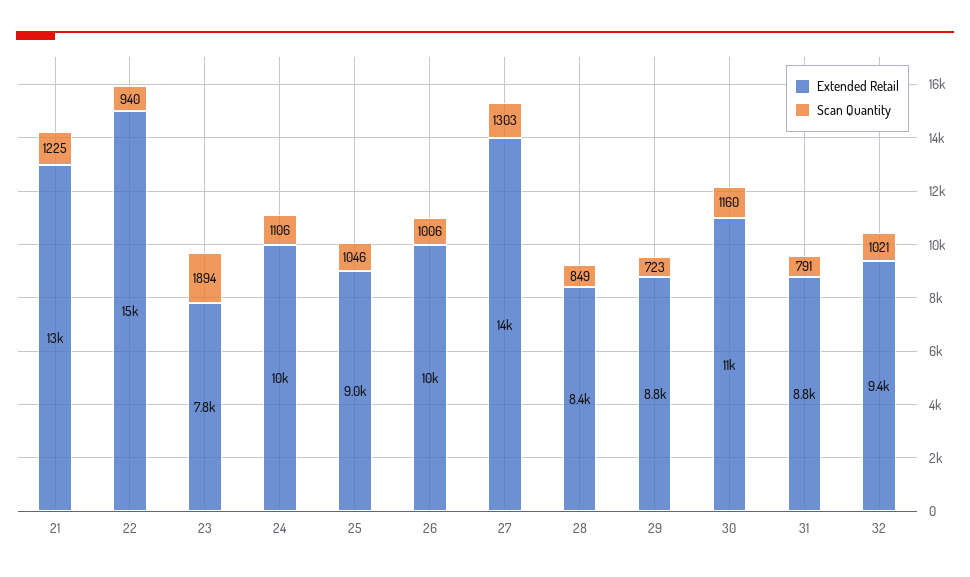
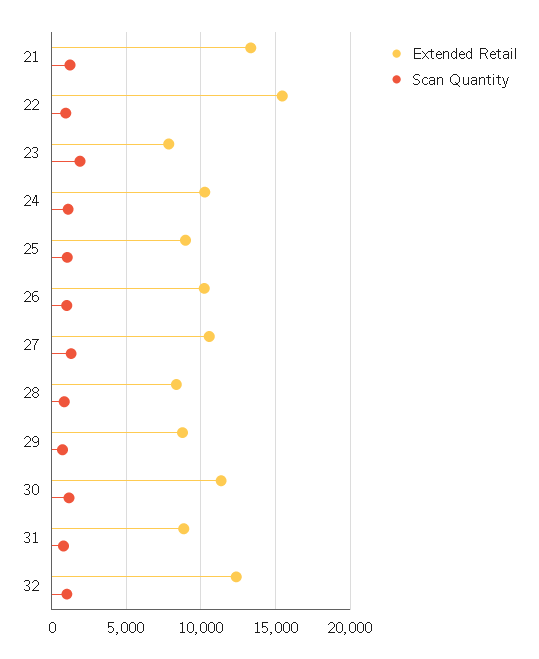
  {
    "Extended Retail": {
      "21": 13000,
      "22": 15000,
      "23": 7800,
      "24": 10000,
      "25": 9000,
      "26": 10000,
-     "27": 14000,
+     "27": 10500,
      "28": 8400,
      "29": 8800,
      "30": 11000,
      "31": 8800,
-     "32": 9400
+     "32": 12500
    },
    "Scan Quantity": {
      "21": 1225,
      "22": 940,
      "23": 1894,
      "24": 1106,
      "25": 1046,
      "26": 1006,
      "27": 1303,
      "28": 849,
      "29": 723,
      "30": 1160,
      "31": 791,
      "32": 1021
    }
  }

